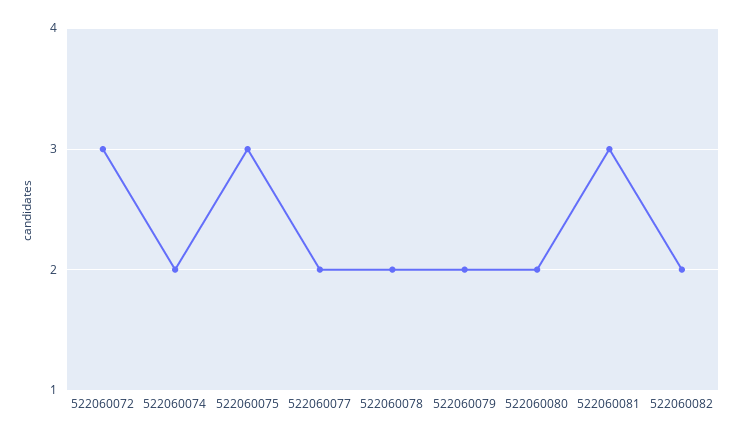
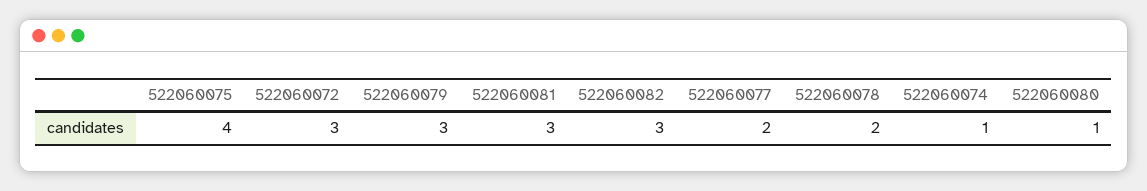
  {
    "522060072": 3,
-   "522060074": 2,
+   "522060074": 1,
-   "522060075": 3,
+   "522060075": 4,
    "522060077": 2,
    "522060078": 2,
-   "522060079": 2,
+   "522060079": 3,
-   "522060080": 2,
+   "522060080": 1,
    "522060081": 3,
-   "522060082": 2
+   "522060082": 3
  }

